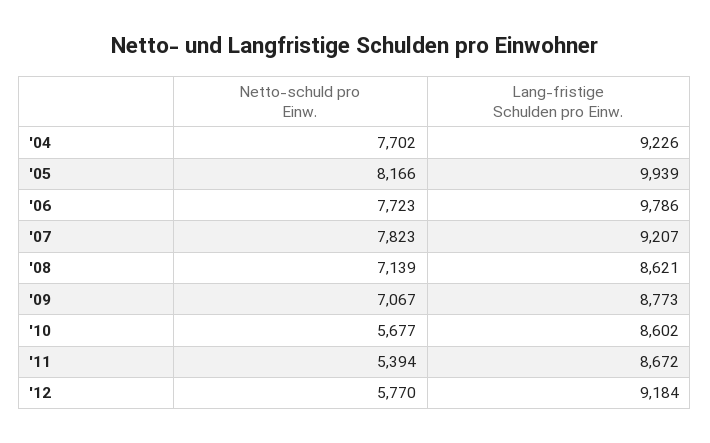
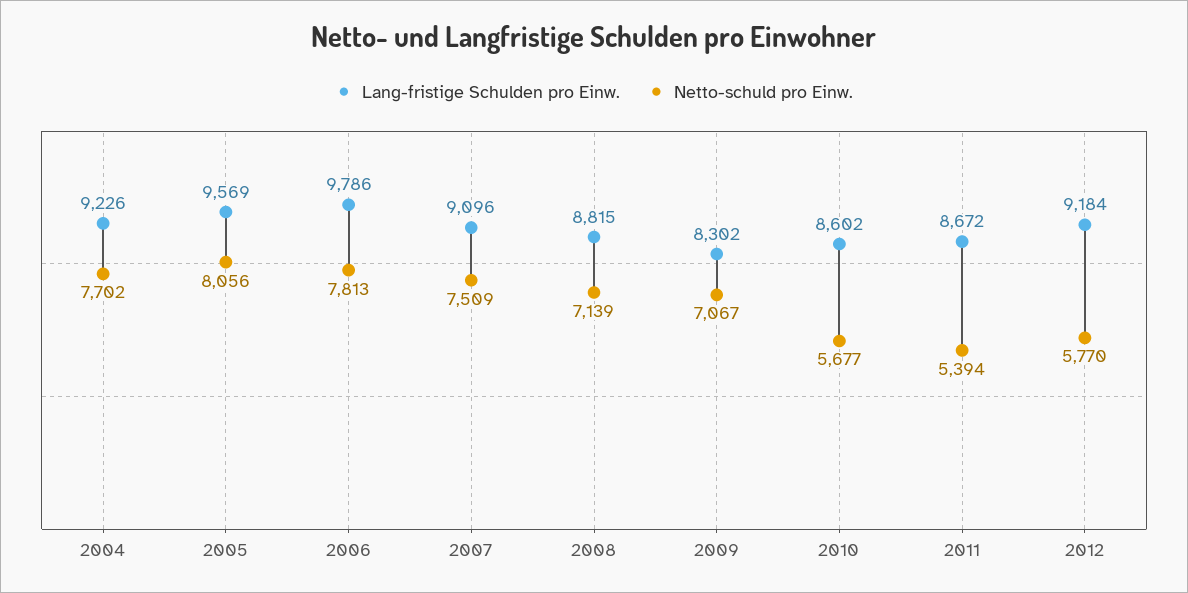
  {
    "Netto-schuld pro Einw.": {
      "'04": 7702,
-     "'05": 8166,
+     "'05": 8056,
-     "'06": 7723,
+     "'06": 7813,
-     "'07": 7823,
+     "'07": 7509,
      "'08": 7139,
      "'09": 7067,
      "'10": 5677,
      "'11": 5394,
      "'12": 5770
    },
    "Lang-fristige Schulden pro Einw.": {
      "'04": 9226,
-     "'05": 9939,
+     "'05": 9569,
      "'06": 9786,
-     "'07": 9207,
+     "'07": 9096,
-     "'08": 8621,
+     "'08": 8815,
-     "'09": 8773,
+     "'09": 8302,
      "'10": 8602,
      "'11": 8672,
      "'12": 9184
    }
  }

